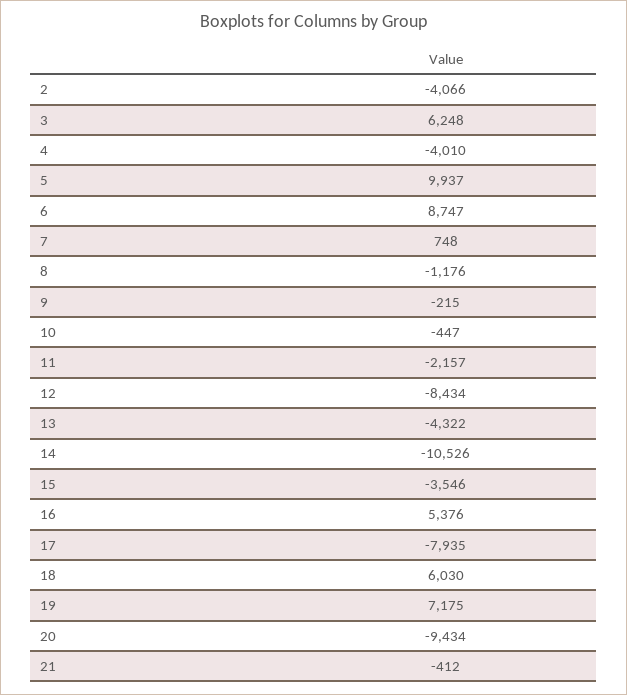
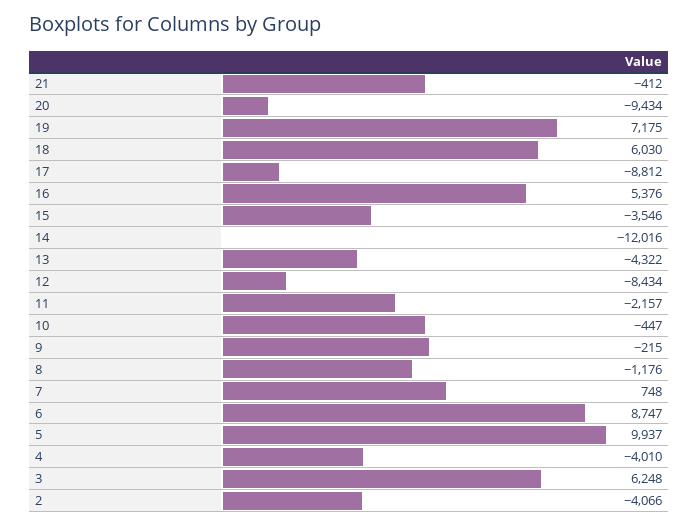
  {
    "2": -4066,
    "3": 6248,
    "4": -4010,
    "5": 9937,
    "6": 8747,
    "7": 748,
    "8": -1176,
    "9": -215,
    "10": -447,
    "11": -2157,
    "12": -8434,
    "13": -4322,
-   "14": -10526,
+   "14": -12016,
    "15": -3546,
    "16": 5376,
-   "17": -7935,
+   "17": -8812,
    "18": 6030,
    "19": 7175,
    "20": -9434,
    "21": -412
  }

